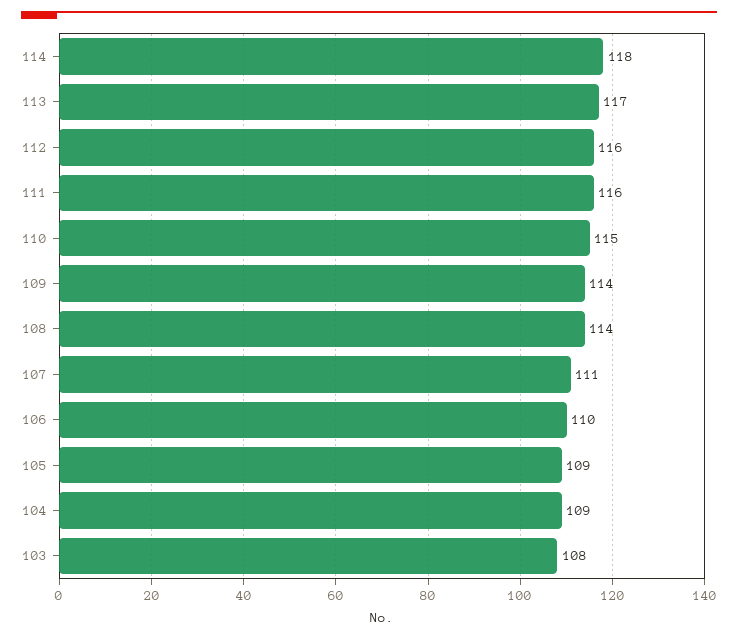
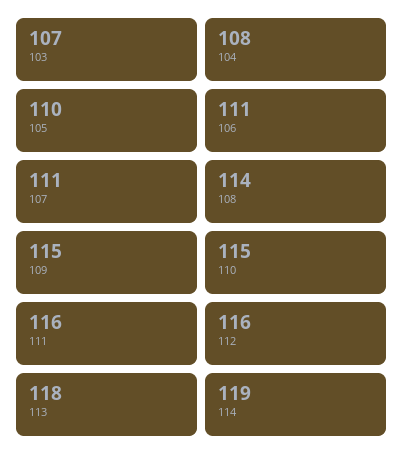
  {
-   "114": 118,
+   "114": 119,
-   "113": 117,
+   "113": 118,
    "112": 116,
    "111": 116,
    "110": 115,
-   "109": 114,
+   "109": 115,
    "108": 114,
    "107": 111,
-   "106": 110,
+   "106": 111,
-   "105": 109,
+   "105": 110,
-   "104": 109,
+   "104": 108,
-   "103": 108
+   "103": 107
  }

